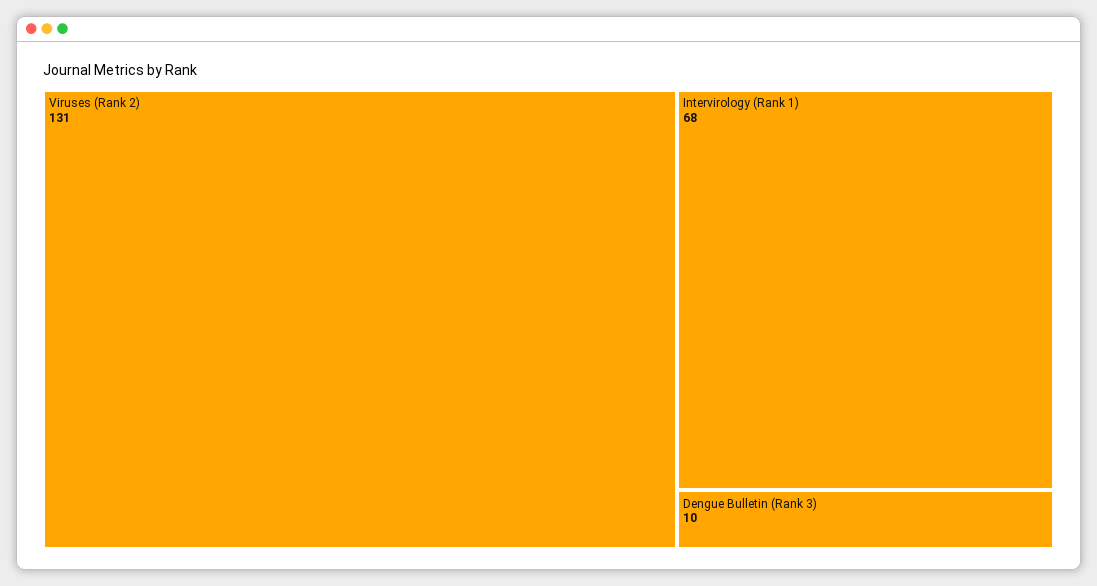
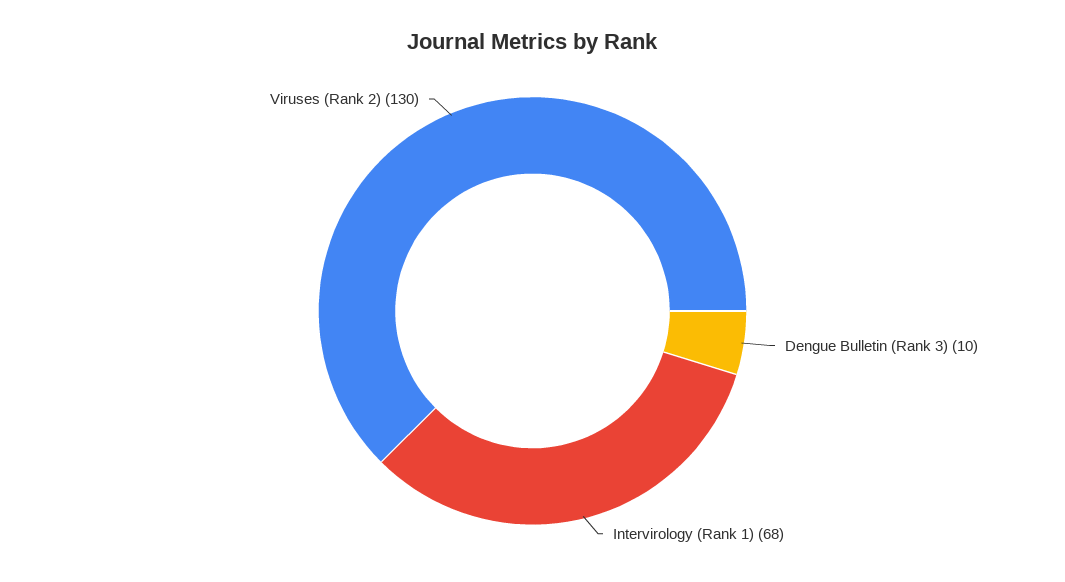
  {
-   "Viruses (Rank 2)": 131,
+   "Viruses (Rank 2)": 130,
    "Intervirology (Rank 1)": 68,
    "Dengue Bulletin (Rank 3)": 10
  }

